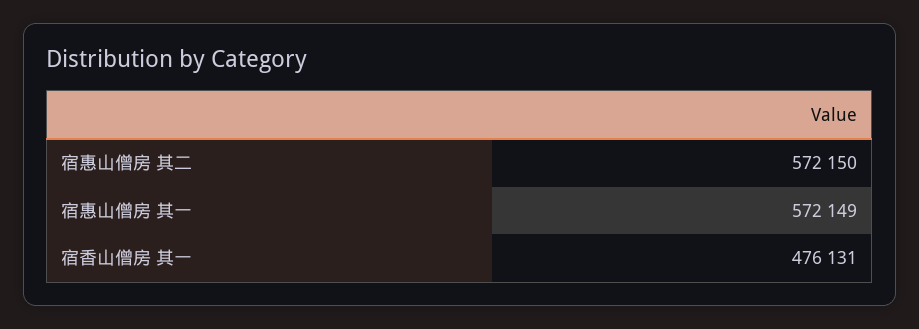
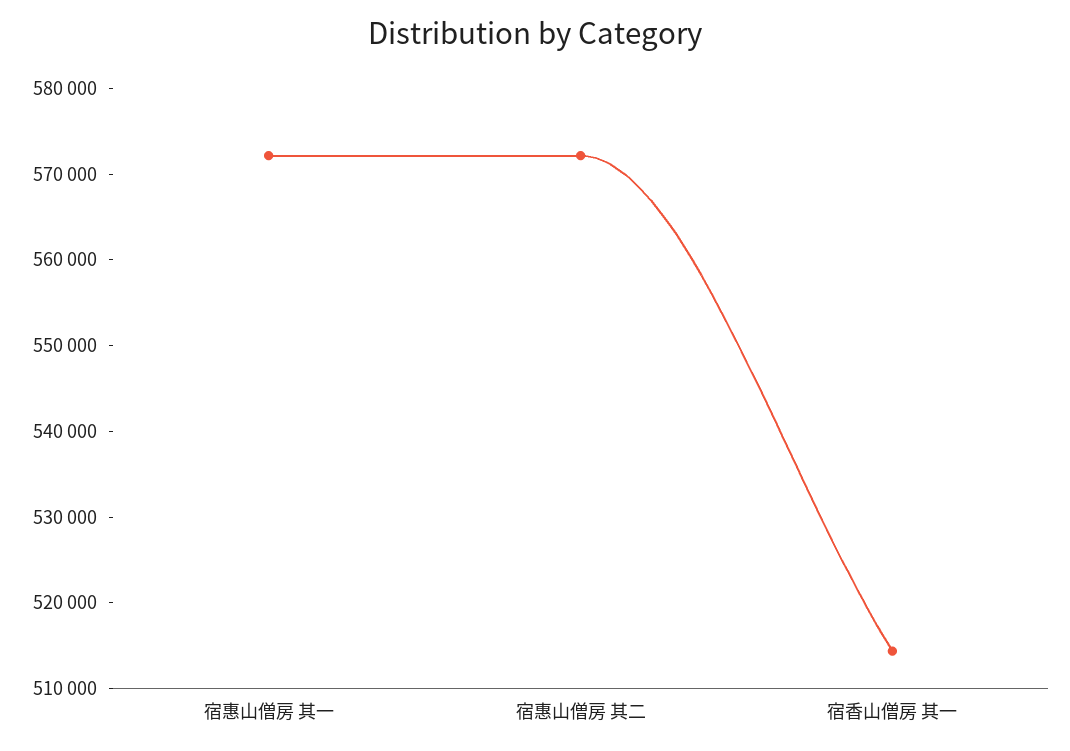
  {
    "宿惠山僧房 其二": 572150,
    "宿惠山僧房 其一": 572149,
-   "宿香山僧房 其一": 476131
+   "宿香山僧房 其一": 514000
  }

